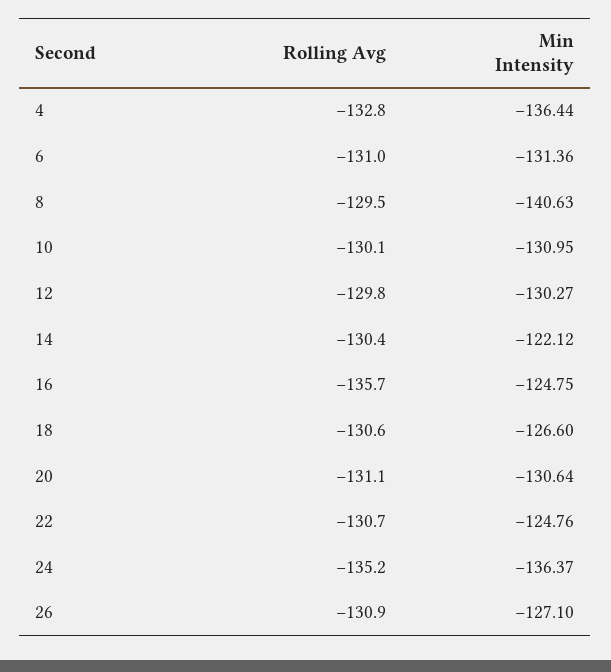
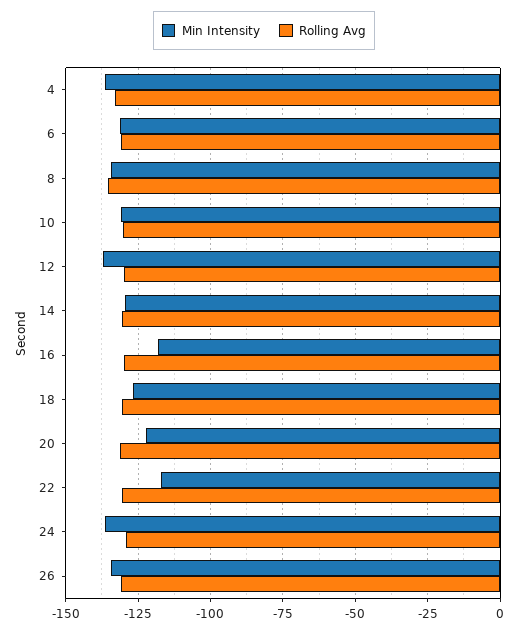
  {
    "Rolling Avg": {
      "4": -132.8,
      "6": -131,
-     "8": -129.5,
+     "8": -135,
      "10": -130.1,
      "12": -129.8,
      "14": -130.4,
-     "16": -135.7,
+     "16": -130,
      "18": -130.6,
      "20": -131.1,
      "22": -130.7,
-     "24": -135.2,
+     "24": -130,
      "26": -130.9
    },
    "Min Intensity": {
      "4": -136.44,
      "6": -131.36,
-     "8": -140.63,
+     "8": -135,
      "10": -130.95,
-     "12": -130.27,
+     "12": -137.5,
-     "14": -122.12,
+     "14": -130,
-     "16": -124.75,
+     "16": -117.5,
      "18": -126.6,
-     "20": -130.64,
+     "20": -122.5,
-     "22": -124.76,
+     "22": -117.5,
      "24": -136.37,
-     "26": -127.1
+     "26": -135
    }
  }

